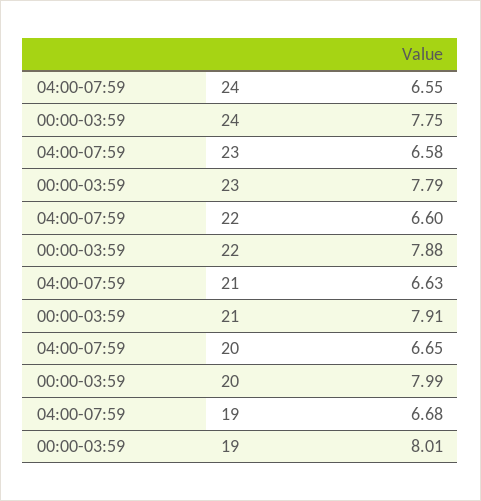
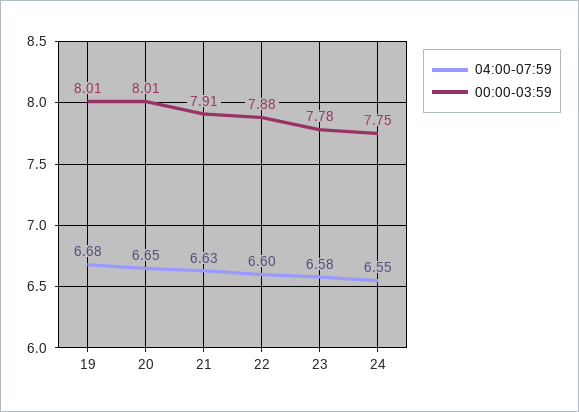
  {
    "04:00-07:59": {
      "24": 6.55,
      "23": 6.58,
      "22": 6.6,
      "21": 6.63,
      "20": 6.65,
      "19": 6.68
    },
    "00:00-03:59": {
      "24": 7.75,
-     "23": 7.79,
+     "23": 7.78,
      "22": 7.88,
      "21": 7.91,
-     "20": 7.99,
+     "20": 8.01,
      "19": 8.01
    }
  }

